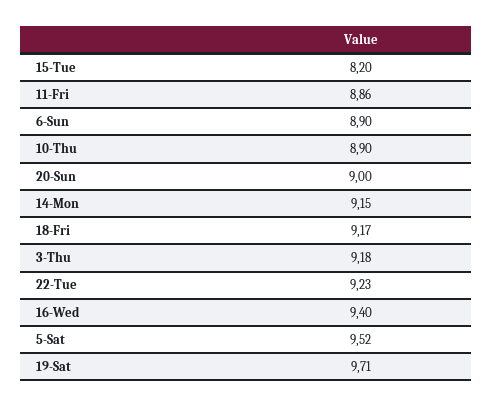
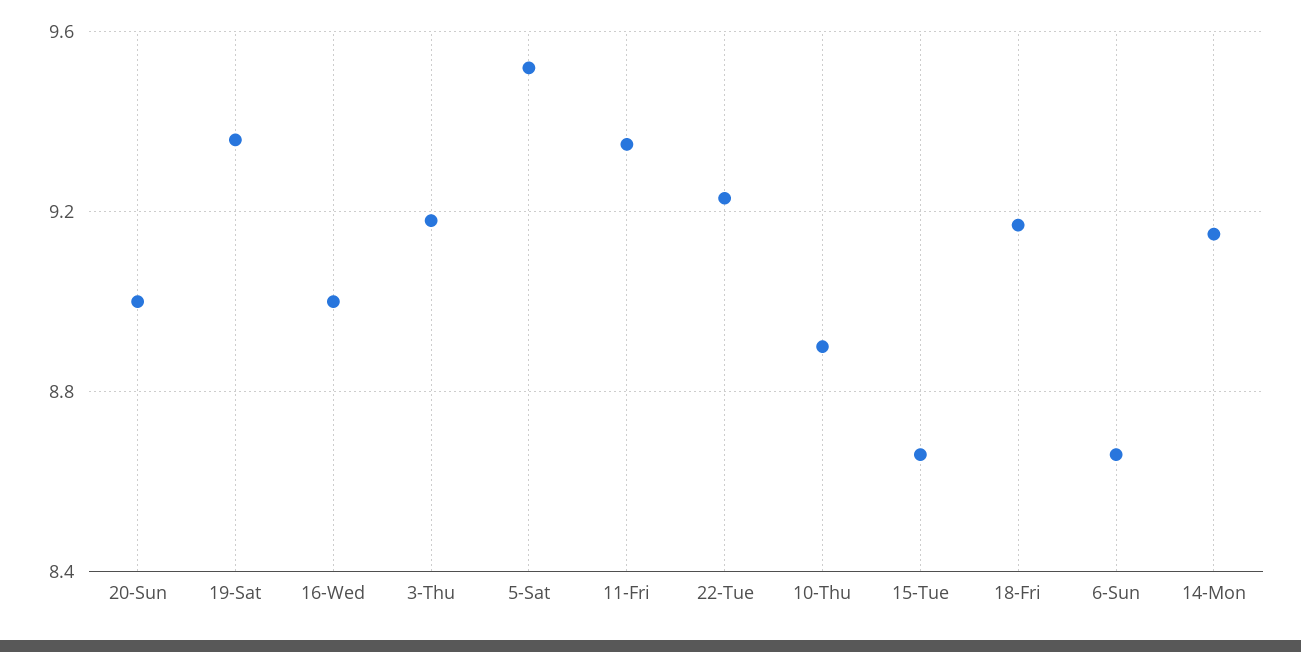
  {
-   "15-Tue": 8.2,
+   "15-Tue": 8.65,
-   "11-Fri": 8.86,
+   "11-Fri": 9.35,
-   "6-Sun": 8.9,
+   "6-Sun": 8.65,
    "10-Thu": 8.9,
    "20-Sun": 9,
    "14-Mon": 9.15,
    "18-Fri": 9.17,
    "3-Thu": 9.18,
    "22-Tue": 9.23,
-   "16-Wed": 9.4,
+   "16-Wed": 9,
    "5-Sat": 9.52,
-   "19-Sat": 9.71
+   "19-Sat": 9.35
  }

